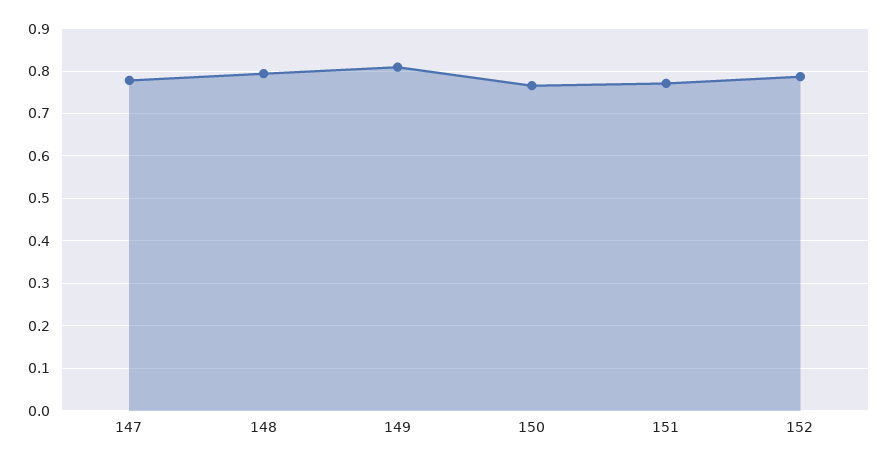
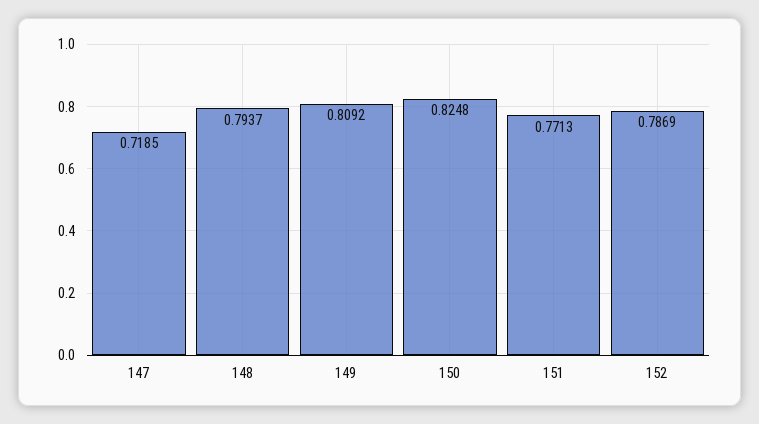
  {
-   "147": 0.78,
+   "147": 0.7185,
    "148": 0.7937,
    "149": 0.8092,
-   "150": 0.76,
+   "150": 0.8248,
    "151": 0.7713,
    "152": 0.7869
  }

